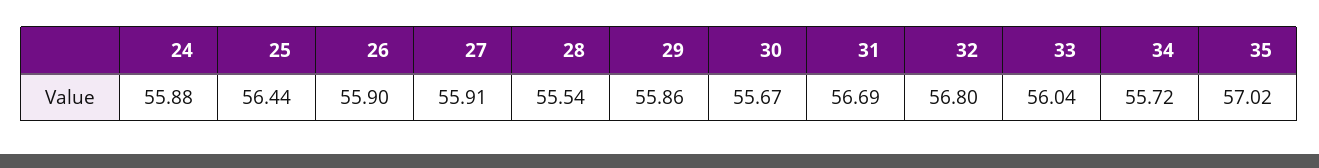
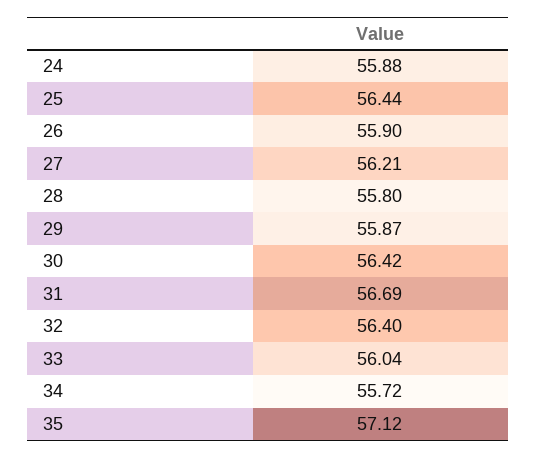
  {
    "24": 55.88,
    "25": 56.44,
    "26": 55.9,
-   "27": 55.91,
+   "27": 56.21,
-   "28": 55.54,
+   "28": 55.8,
-   "29": 55.86,
+   "29": 55.87,
-   "30": 55.67,
+   "30": 56.42,
    "31": 56.69,
-   "32": 56.8,
+   "32": 56.4,
    "33": 56.04,
    "34": 55.72,
-   "35": 57.02
+   "35": 57.12
  }

